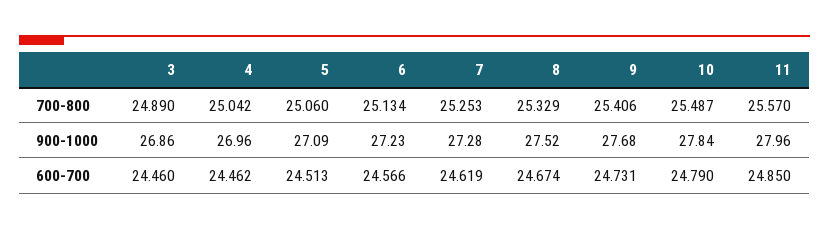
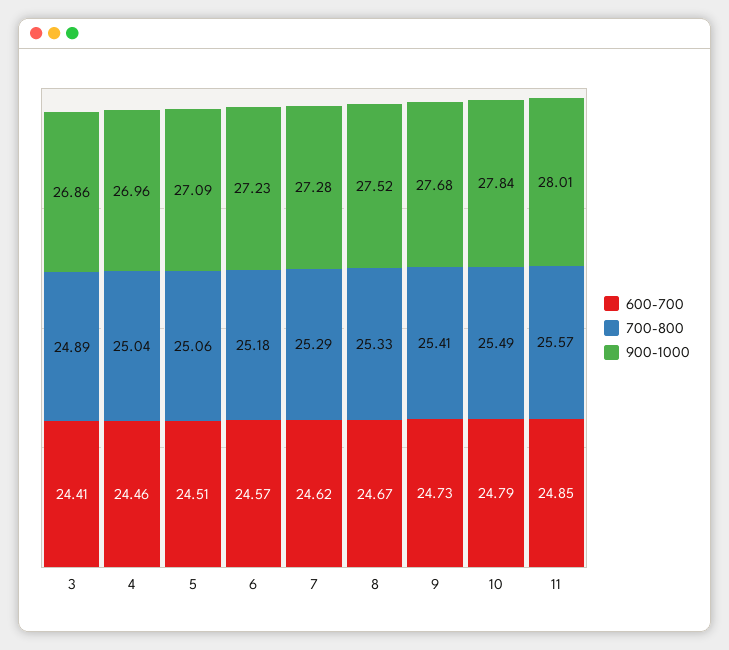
  {
    "700-800": {
      "3": 24.89,
      "4": 25.042,
      "5": 25.06,
-     "6": 25.134,
+     "6": 25.18,
-     "7": 25.253,
+     "7": 25.29,
      "8": 25.329,
      "9": 25.406,
      "10": 25.487,
      "11": 25.57
    },
    "900-1000": {
      "3": 26.86,
      "4": 26.96,
      "5": 27.09,
      "6": 27.23,
      "7": 27.28,
      "8": 27.52,
      "9": 27.68,
      "10": 27.84,
-     "11": 27.96
+     "11": 28.01
    },
    "600-700": {
-     "3": 24.46,
+     "3": 24.41,
      "4": 24.462,
      "5": 24.513,
      "6": 24.566,
      "7": 24.619,
      "8": 24.674,
      "9": 24.731,
      "10": 24.79,
      "11": 24.85
    }
  }

